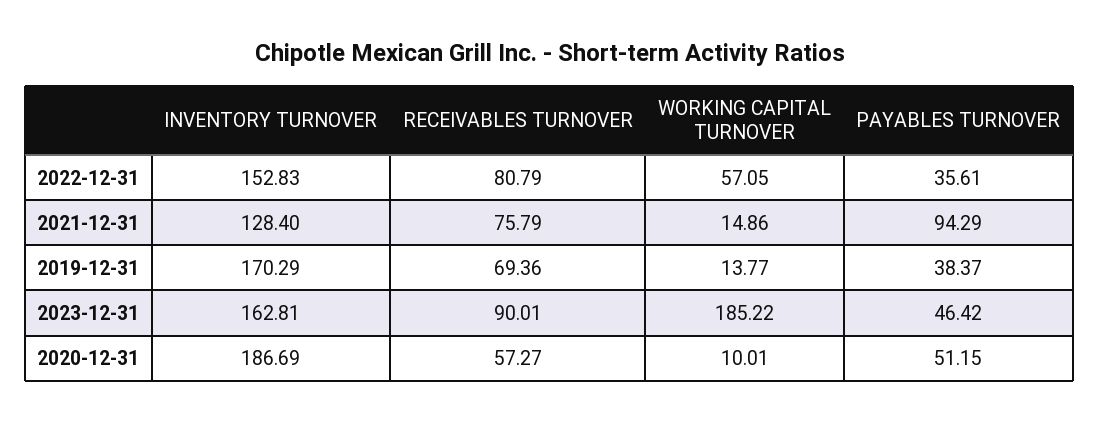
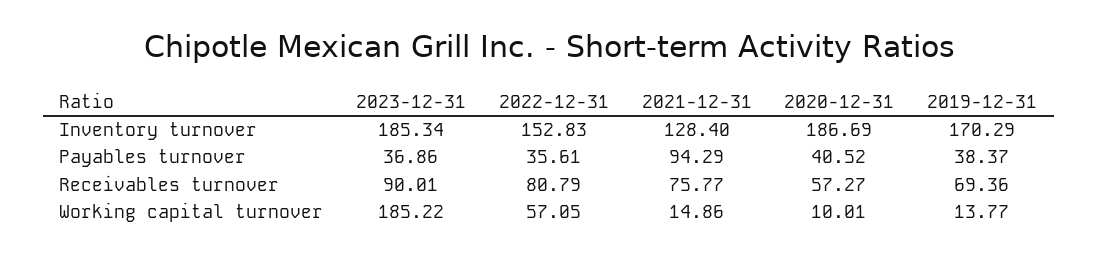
  {
    "INVENTORY TURNOVER": {
      "2022-12-31": 152.83,
      "2021-12-31": 128.4,
      "2019-12-31": 170.29,
-     "2023-12-31": 162.81,
+     "2023-12-31": 185.34,
      "2020-12-31": 186.69
    },
    "RECEIVABLES TURNOVER": {
      "2022-12-31": 80.79,
-     "2021-12-31": 75.79,
+     "2021-12-31": 75.77,
      "2019-12-31": 69.36,
      "2023-12-31": 90.01,
      "2020-12-31": 57.27
    },
    "WORKING CAPITAL TURNOVER": {
      "2022-12-31": 57.05,
      "2021-12-31": 14.86,
      "2019-12-31": 13.77,
      "2023-12-31": 185.22,
      "2020-12-31": 10.01
    },
    "PAYABLES TURNOVER": {
      "2022-12-31": 35.61,
      "2021-12-31": 94.29,
      "2019-12-31": 38.37,
-     "2023-12-31": 46.42,
+     "2023-12-31": 36.86,
-     "2020-12-31": 51.15
+     "2020-12-31": 40.52
    }
  }

